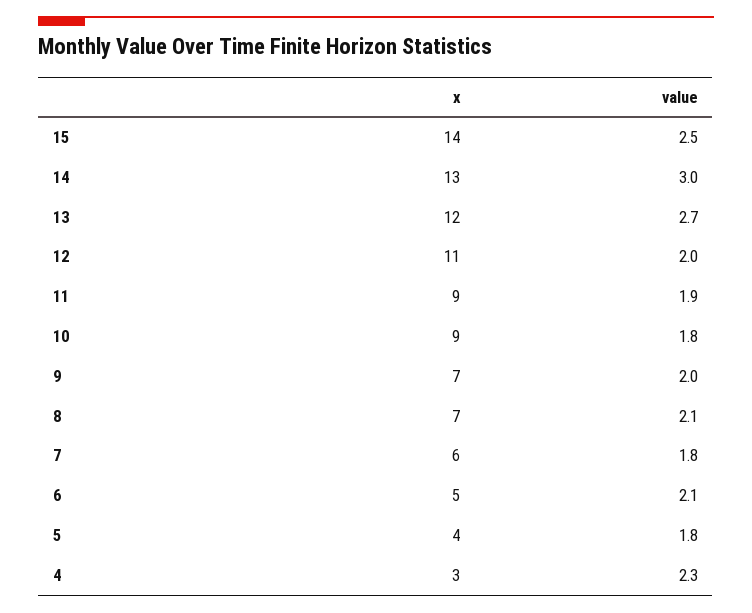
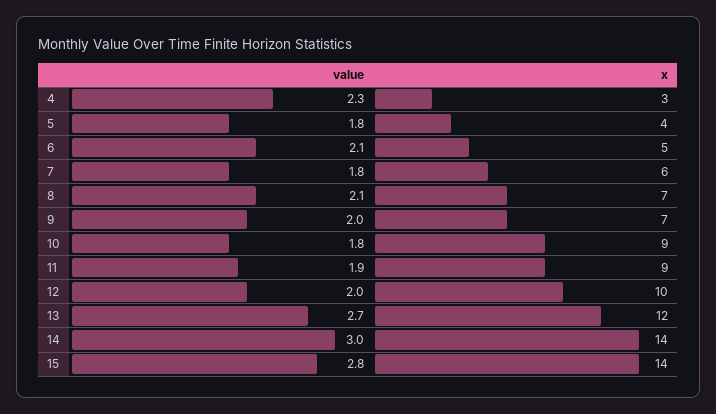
  {
    "x": {
      "15": 14,
-     "14": 13,
+     "14": 14,
      "13": 12,
-     "12": 11,
+     "12": 10,
      "11": 9,
      "10": 9,
      "9": 7,
      "8": 7,
      "7": 6,
      "6": 5,
      "5": 4,
      "4": 3
    },
    "value": {
-     "15": 2.5,
+     "15": 2.8,
      "14": 3,
      "13": 2.7,
      "12": 2,
      "11": 1.9,
      "10": 1.8,
      "9": 2,
      "8": 2.1,
      "7": 1.8,
      "6": 2.1,
      "5": 1.8,
      "4": 2.3
    }
  }

